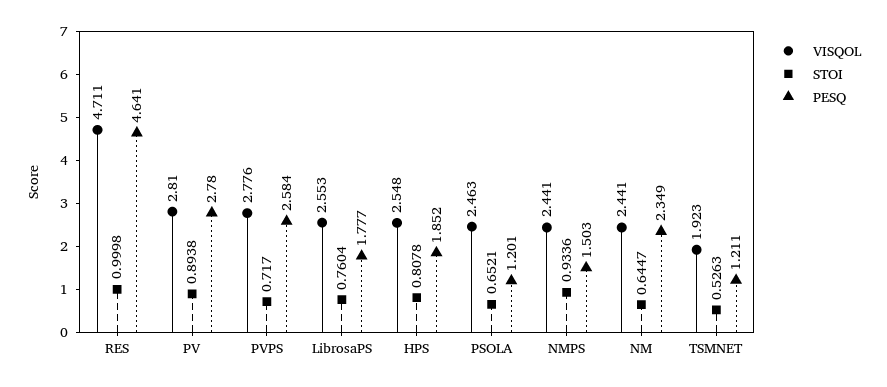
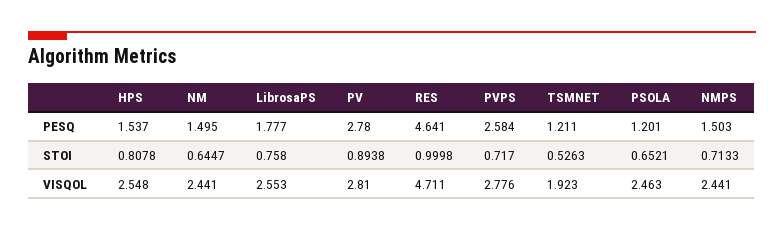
  {
    "VISQOL": {
      "RES": 4.711,
      "PV": 2.81,
      "PVPS": 2.776,
      "LibrosaPS": 2.553,
      "HPS": 2.548,
      "PSOLA": 2.463,
      "NMPS": 2.441,
      "NM": 2.441,
      "TSMNET": 1.923
    },
    "STOI": {
      "RES": 0.9998,
      "PV": 0.8938,
      "PVPS": 0.717,
-     "LibrosaPS": 0.7604,
+     "LibrosaPS": 0.758,
      "HPS": 0.8078,
      "PSOLA": 0.6521,
-     "NMPS": 0.9336,
+     "NMPS": 0.7133,
      "NM": 0.6447,
      "TSMNET": 0.5263
    },
    "PESQ": {
      "RES": 4.641,
      "PV": 2.78,
      "PVPS": 2.584,
      "LibrosaPS": 1.777,
-     "HPS": 1.852,
+     "HPS": 1.537,
      "PSOLA": 1.201,
      "NMPS": 1.503,
-     "NM": 2.349,
+     "NM": 1.495,
      "TSMNET": 1.211
    }
  }

